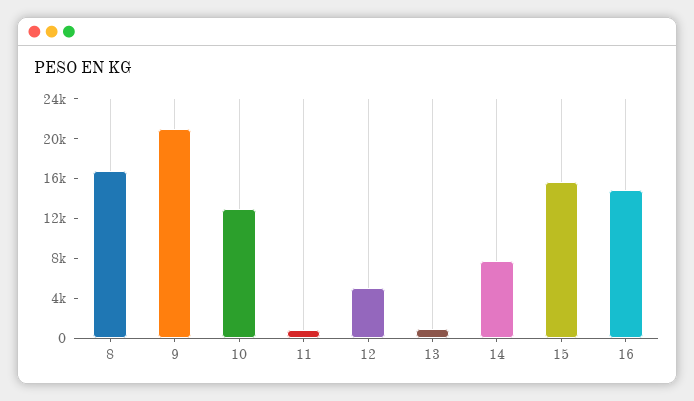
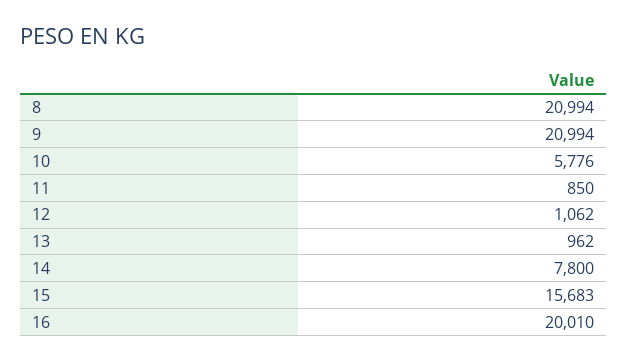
  {
-   "8": 17000,
+   "8": 20994,
    "9": 20994,
-   "10": 13000,
+   "10": 5776,
    "11": 850,
-   "12": 5000,
+   "12": 1062,
    "13": 962,
    "14": 7800,
    "15": 15683,
-   "16": 15000
+   "16": 20010
  }

